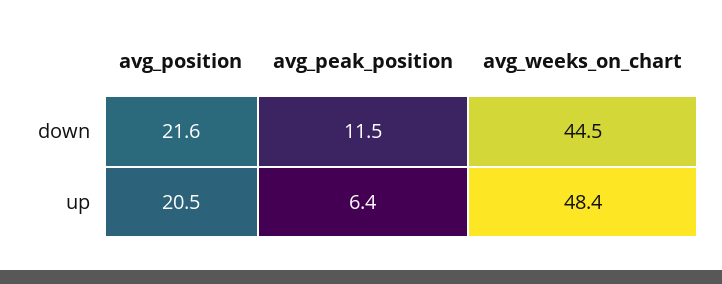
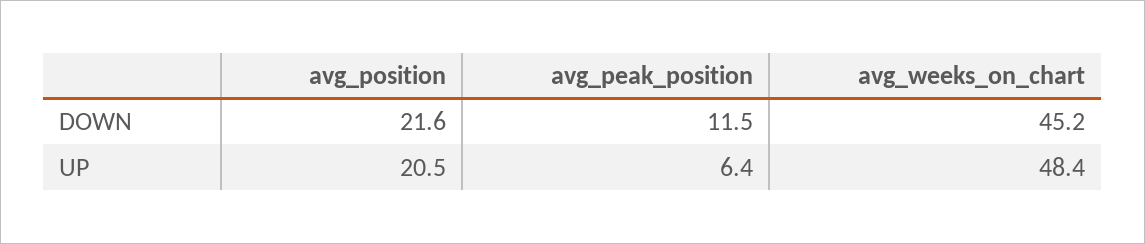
  {
    "avg_position": {
      "down": 21.6,
      "up": 20.5
    },
    "avg_peak_position": {
      "down": 11.5,
      "up": 6.4
    },
    "avg_weeks_on_chart": {
-     "down": 44.5,
+     "down": 45.2,
      "up": 48.4
    }
  }

